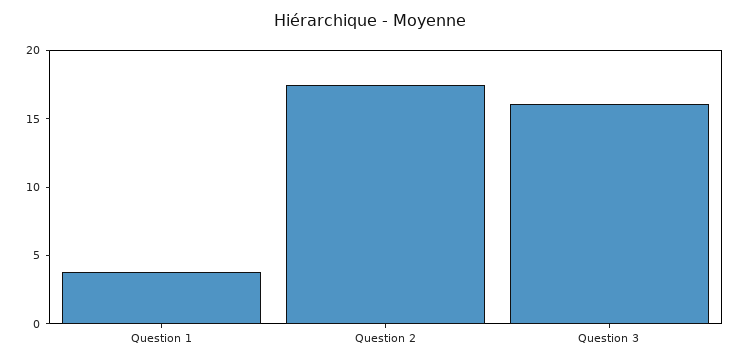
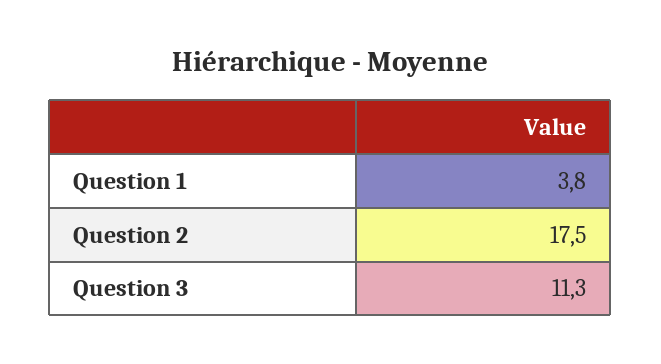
  {
    "Question 1": 3.8,
    "Question 2": 17.5,
-   "Question 3": 16
+   "Question 3": 11.3
  }

